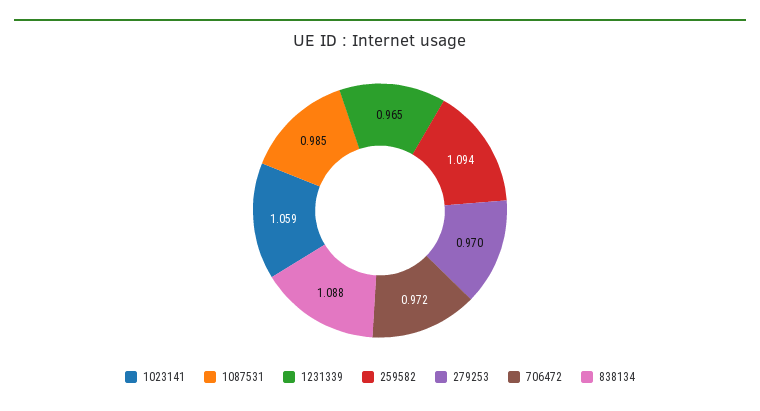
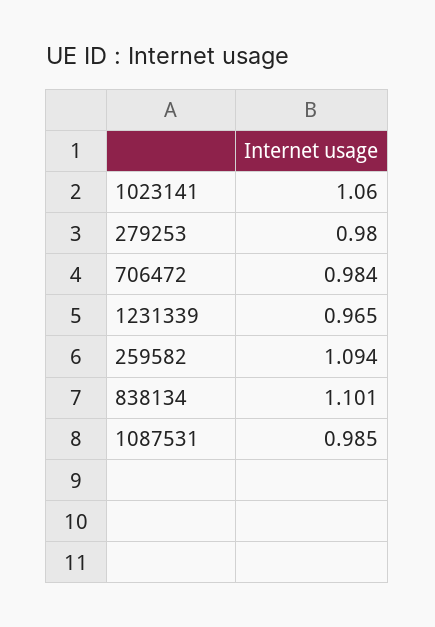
  {
-   "1023141": 1.059,
+   "1023141": 1.06,
    "1087531": 0.985,
    "1231339": 0.965,
    "259582": 1.094,
-   "279253": 0.97,
+   "279253": 0.98,
-   "706472": 0.972,
+   "706472": 0.984,
-   "838134": 1.088
+   "838134": 1.101
  }

